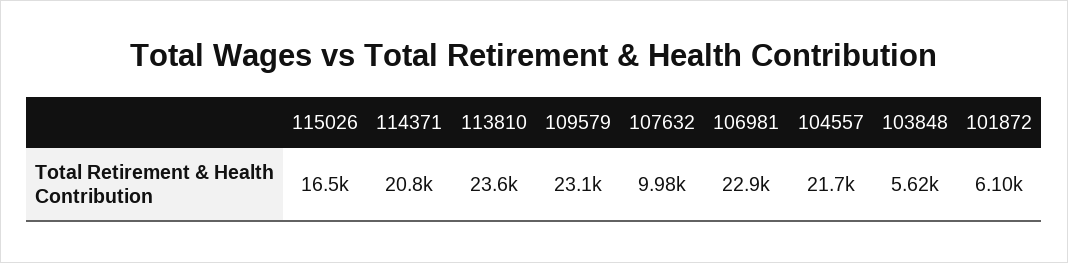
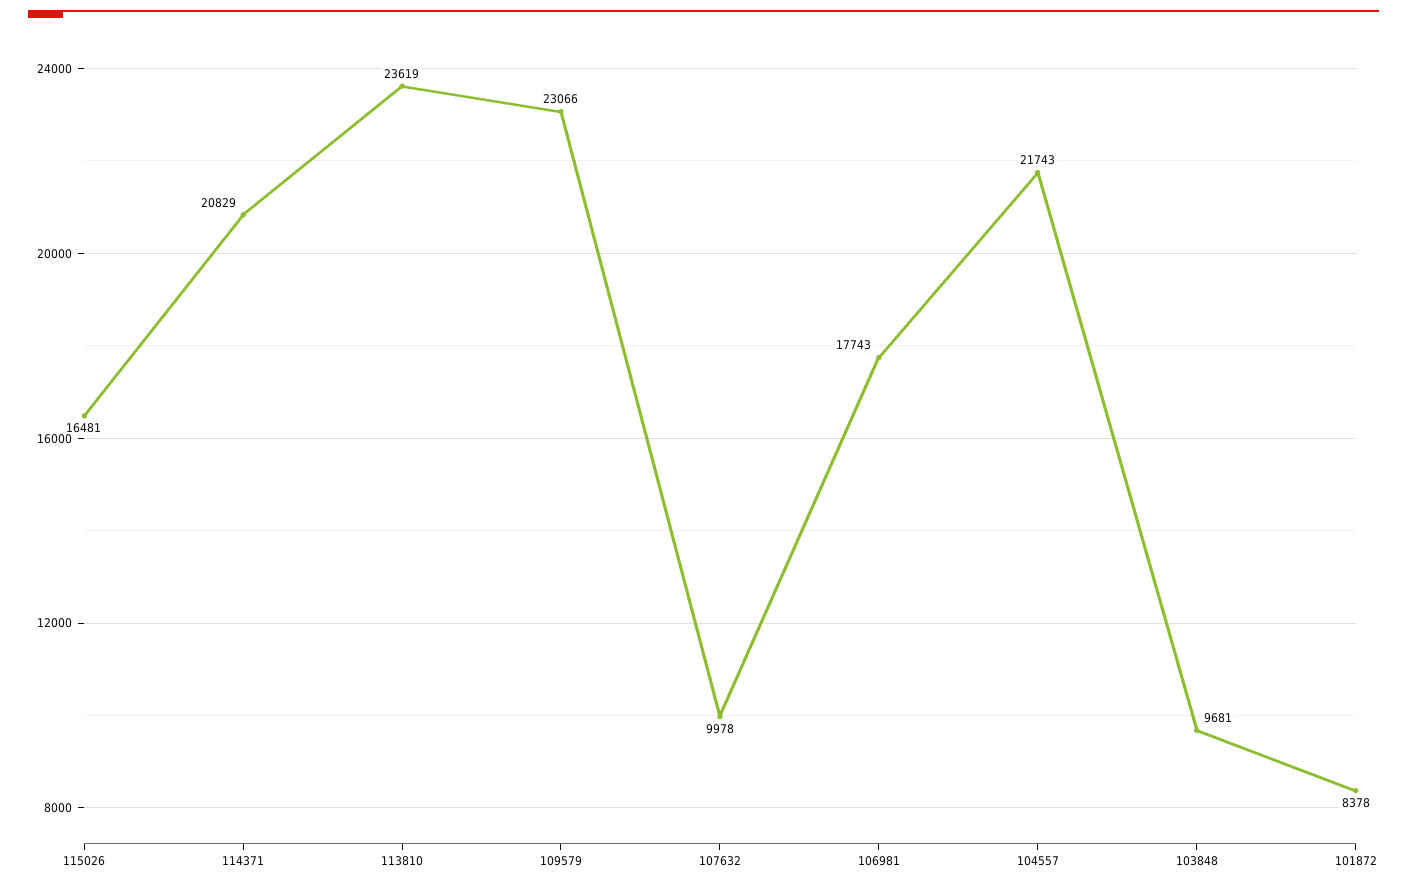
  {
    "115026": 16481,
    "114371": 20829,
    "113810": 23619,
    "109579": 23066,
    "107632": 9978,
-   "106981": 22900,
+   "106981": 17743,
    "104557": 21743,
-   "103848": 5620,
+   "103848": 9681,
-   "101872": 6100
+   "101872": 8378
  }

